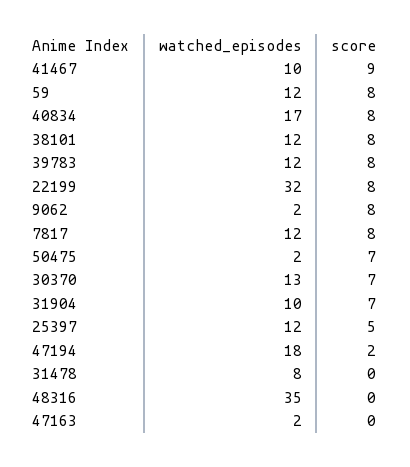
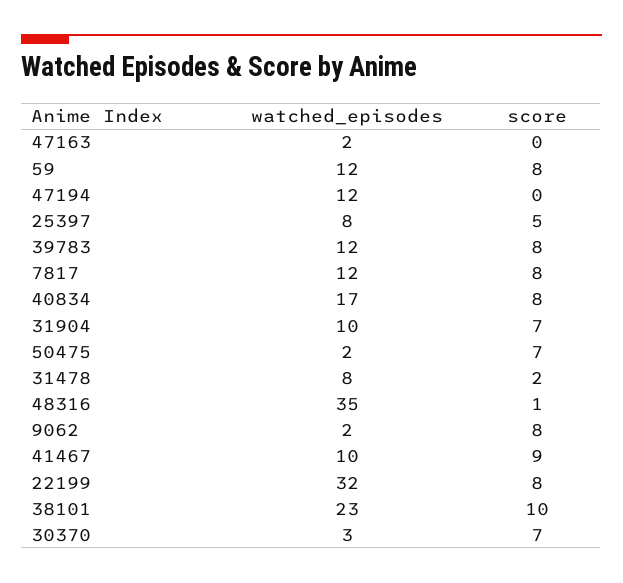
  {
    "watched_episodes": {
      "41467": 10,
      "59": 12,
      "40834": 17,
-     "38101": 12,
+     "38101": 23,
      "39783": 12,
      "22199": 32,
      "9062": 2,
      "7817": 12,
      "50475": 2,
-     "30370": 13,
+     "30370": 3,
      "31904": 10,
-     "25397": 12,
+     "25397": 8,
-     "47194": 18,
+     "47194": 12,
      "31478": 8,
      "48316": 35,
      "47163": 2
    },
    "score": {
      "41467": 9,
      "59": 8,
      "40834": 8,
-     "38101": 8,
+     "38101": 10,
      "39783": 8,
      "22199": 8,
      "9062": 8,
      "7817": 8,
      "50475": 7,
      "30370": 7,
      "31904": 7,
      "25397": 5,
-     "47194": 2,
+     "47194": 0,
-     "31478": 0,
+     "31478": 2,
-     "48316": 0,
+     "48316": 1,
      "47163": 0
    }
  }

